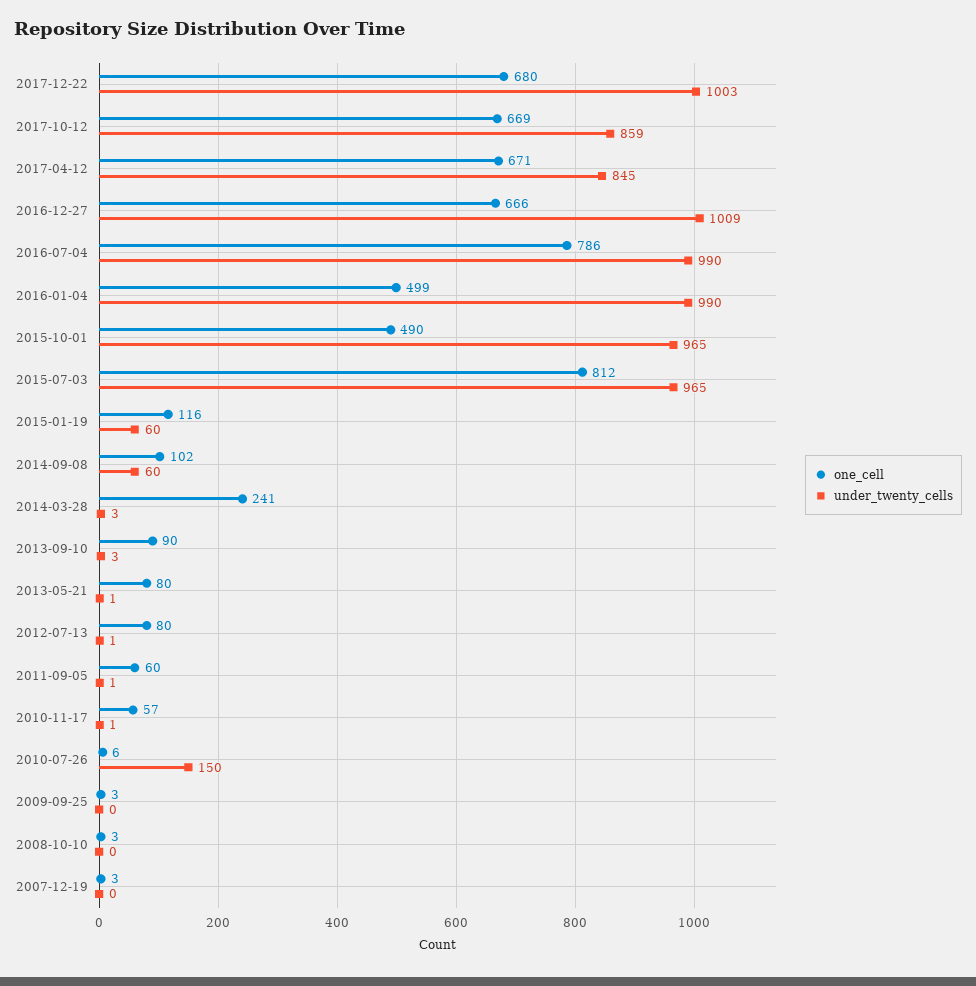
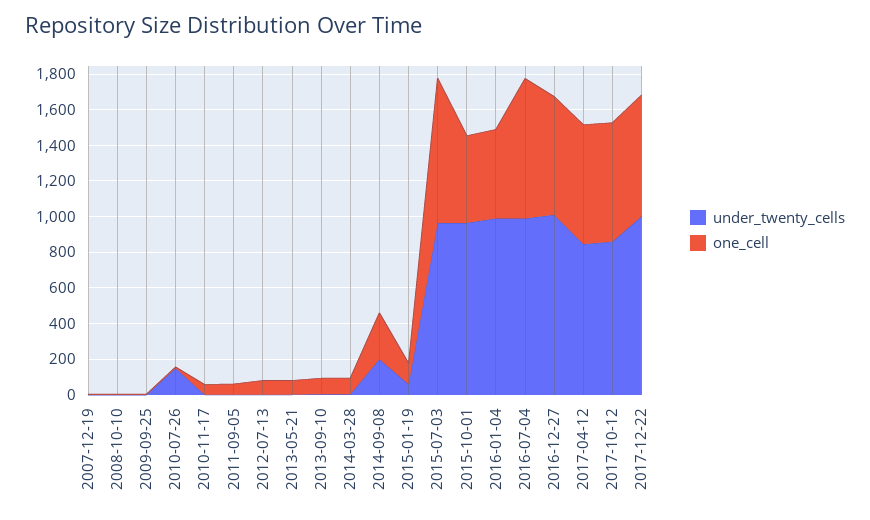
  {
    "one_cell": {
      "2017-12-22": 680,
      "2017-10-12": 669,
      "2017-04-12": 671,
      "2016-12-27": 666,
      "2016-07-04": 786,
      "2016-01-04": 499,
      "2015-10-01": 490,
      "2015-07-03": 812,
      "2015-01-19": 116,
-     "2014-09-08": 102,
+     "2014-09-08": 250,
-     "2014-03-28": 241,
+     "2014-03-28": 100,
      "2013-09-10": 90,
      "2013-05-21": 80,
      "2012-07-13": 80,
      "2011-09-05": 60,
      "2010-11-17": 57,
      "2010-07-26": 6,
      "2009-09-25": 3,
      "2008-10-10": 3,
      "2007-12-19": 3
    },
    "under_twenty_cells": {
      "2017-12-22": 1003,
      "2017-10-12": 859,
      "2017-04-12": 845,
      "2016-12-27": 1009,
      "2016-07-04": 990,
      "2016-01-04": 990,
      "2015-10-01": 965,
      "2015-07-03": 965,
      "2015-01-19": 60,
-     "2014-09-08": 60,
+     "2014-09-08": 200,
      "2014-03-28": 3,
      "2013-09-10": 3,
      "2013-05-21": 1,
      "2012-07-13": 1,
      "2011-09-05": 1,
      "2010-11-17": 1,
      "2010-07-26": 150,
      "2009-09-25": 0,
      "2008-10-10": 0,
      "2007-12-19": 0
    }
  }

